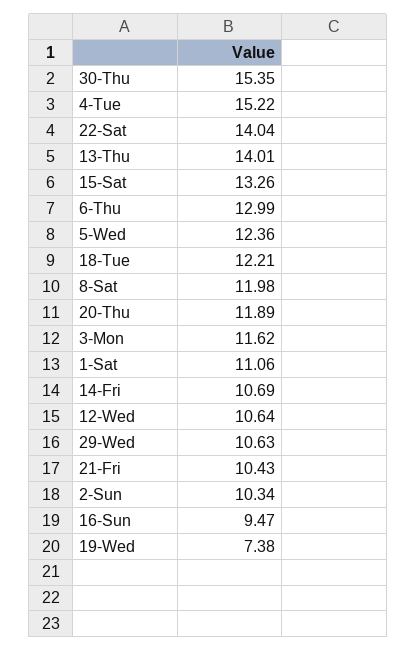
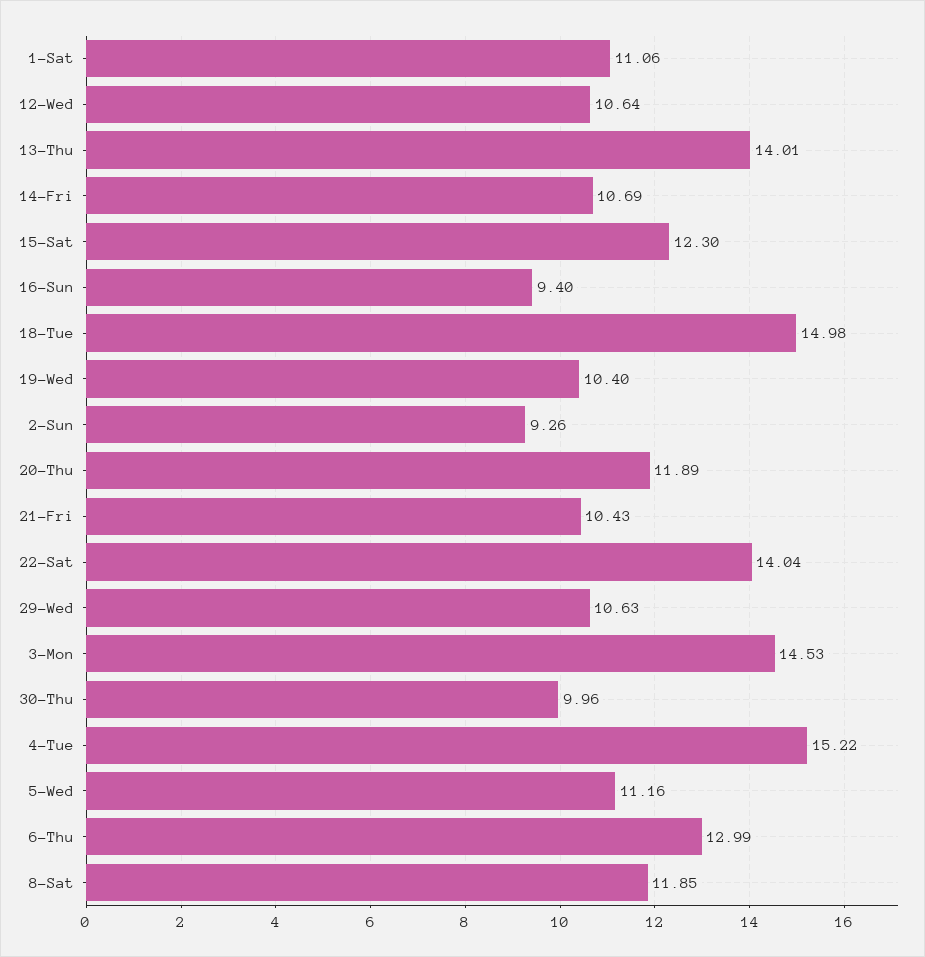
  {
-   "30-Thu": 15.35,
+   "30-Thu": 9.96,
    "4-Tue": 15.22,
    "22-Sat": 14.04,
    "13-Thu": 14.01,
-   "15-Sat": 13.26,
+   "15-Sat": 12.3,
    "6-Thu": 12.99,
-   "5-Wed": 12.36,
+   "5-Wed": 11.16,
-   "18-Tue": 12.21,
+   "18-Tue": 14.98,
-   "8-Sat": 11.98,
+   "8-Sat": 11.85,
    "20-Thu": 11.89,
-   "3-Mon": 11.62,
+   "3-Mon": 14.53,
    "1-Sat": 11.06,
    "14-Fri": 10.69,
    "12-Wed": 10.64,
    "29-Wed": 10.63,
    "21-Fri": 10.43,
-   "2-Sun": 10.34,
+   "2-Sun": 9.26,
-   "16-Sun": 9.47,
+   "16-Sun": 9.4,
-   "19-Wed": 7.38
+   "19-Wed": 10.4
  }

